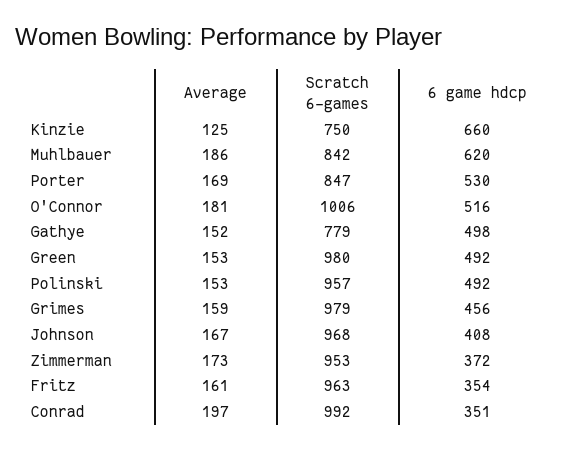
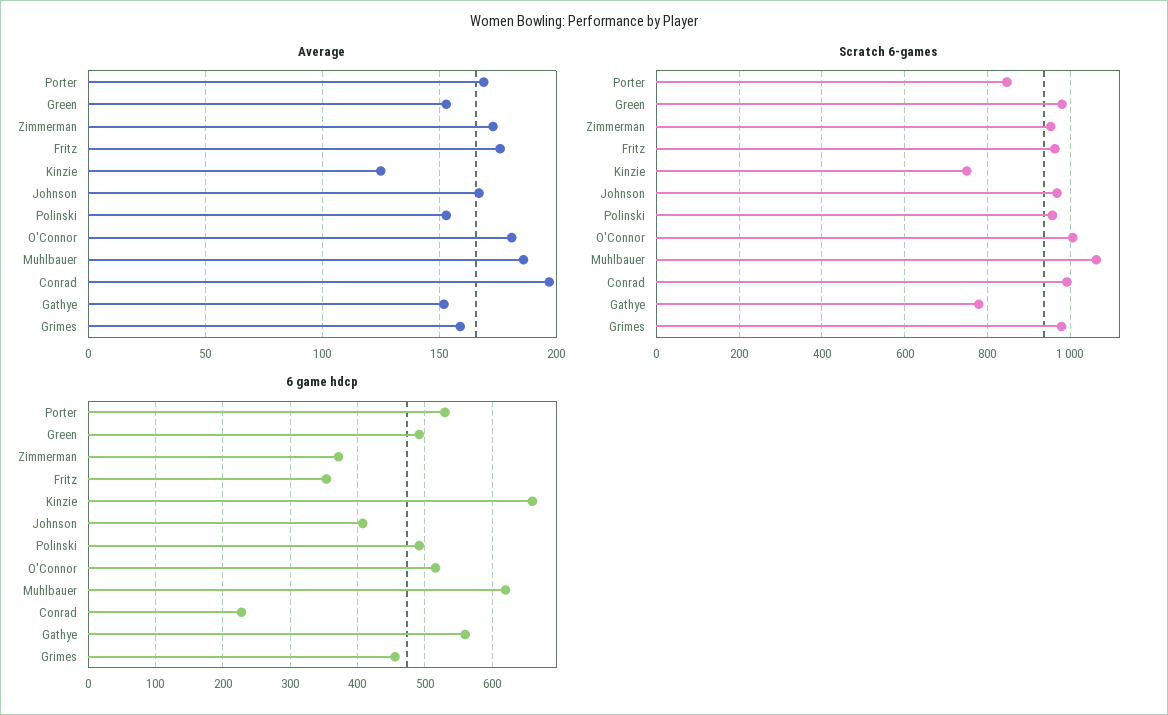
  {
    "Average": {
      "Kinzie": 125,
      "Muhlbauer": 186,
      "Porter": 169,
      "O'Connor": 181,
      "Gathye": 152,
      "Green": 153,
      "Polinski": 153,
      "Grimes": 159,
      "Johnson": 167,
      "Zimmerman": 173,
-     "Fritz": 161,
+     "Fritz": 175,
      "Conrad": 197
    },
    "Scratch 6-games": {
      "Kinzie": 750,
-     "Muhlbauer": 842,
+     "Muhlbauer": 1060,
      "Porter": 847,
      "O'Connor": 1006,
      "Gathye": 779,
      "Green": 980,
      "Polinski": 957,
      "Grimes": 979,
      "Johnson": 968,
      "Zimmerman": 953,
      "Fritz": 963,
      "Conrad": 992
    },
    "6 game hdcp": {
      "Kinzie": 660,
      "Muhlbauer": 620,
      "Porter": 530,
      "O'Connor": 516,
-     "Gathye": 498,
+     "Gathye": 560,
      "Green": 492,
      "Polinski": 492,
      "Grimes": 456,
      "Johnson": 408,
      "Zimmerman": 372,
      "Fritz": 354,
-     "Conrad": 351
+     "Conrad": 230
    }
  }

